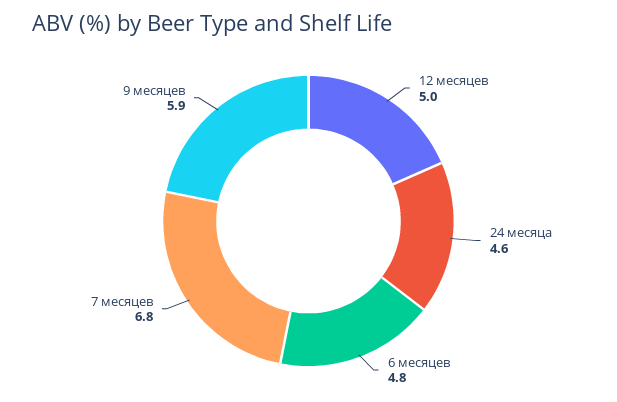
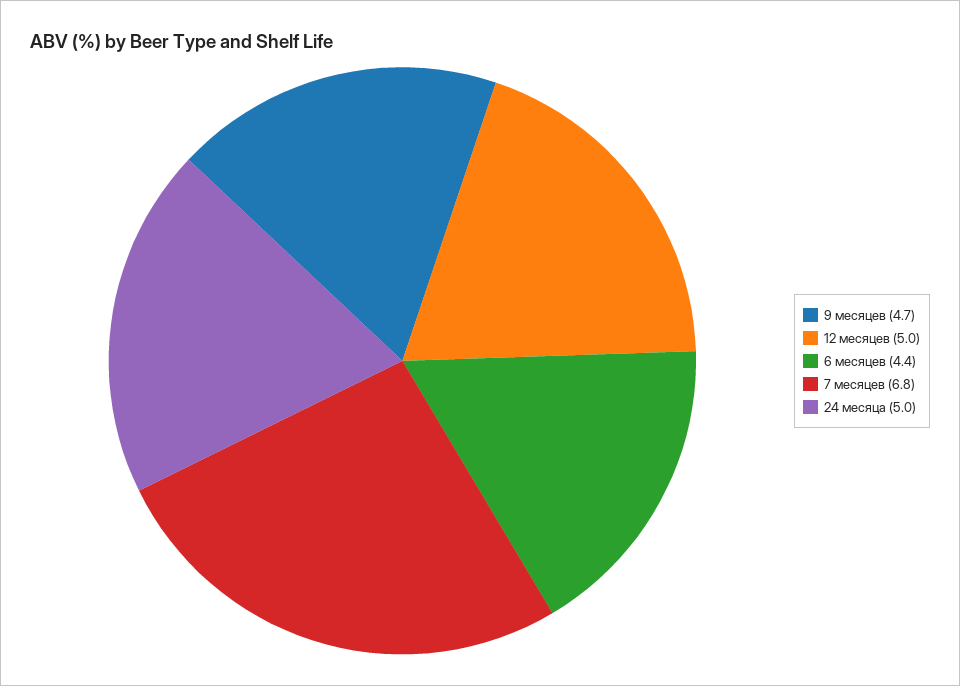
  {
    "12 месяцев": 5,
-   "24 месяца": 4.6,
+   "24 месяца": 5,
-   "6 месяцев": 4.8,
+   "6 месяцев": 4.4,
    "7 месяцев": 6.8,
-   "9 месяцев": 5.9
+   "9 месяцев": 4.7
  }

